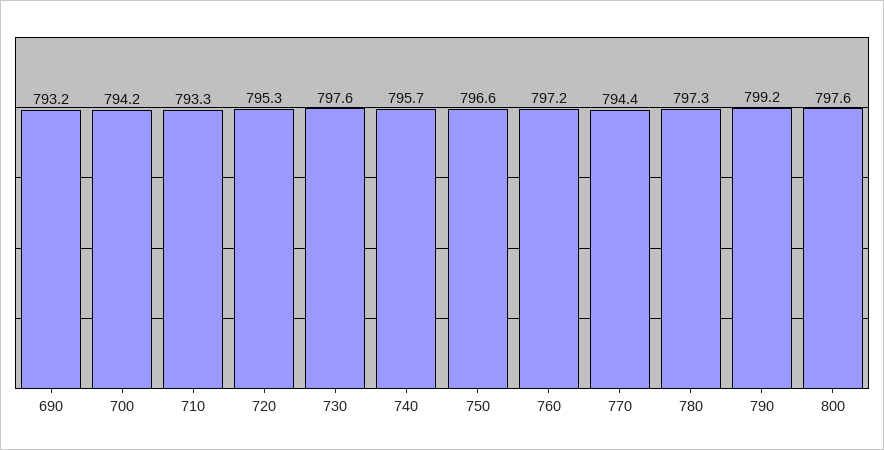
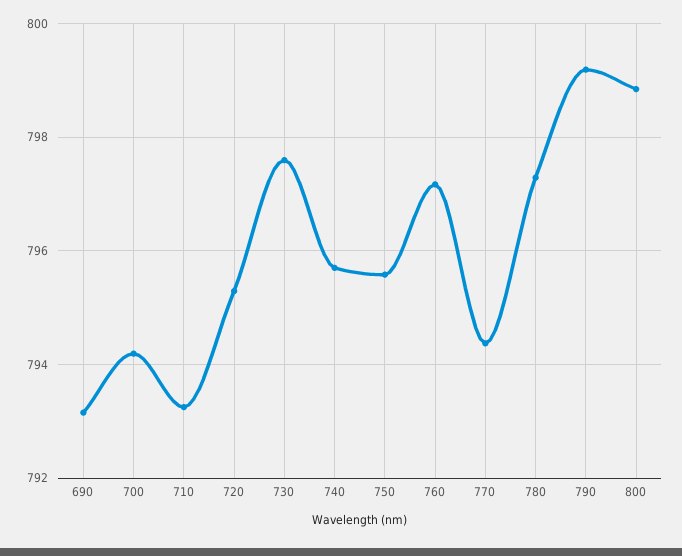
  {
    "690": 793.2,
    "700": 794.2,
    "710": 793.3,
    "720": 795.3,
    "730": 797.6,
    "740": 795.7,
-   "750": 796.6,
+   "750": 795.6,
    "760": 797.2,
    "770": 794.4,
    "780": 797.3,
    "790": 799.2,
-   "800": 797.6
+   "800": 798.8
  }

